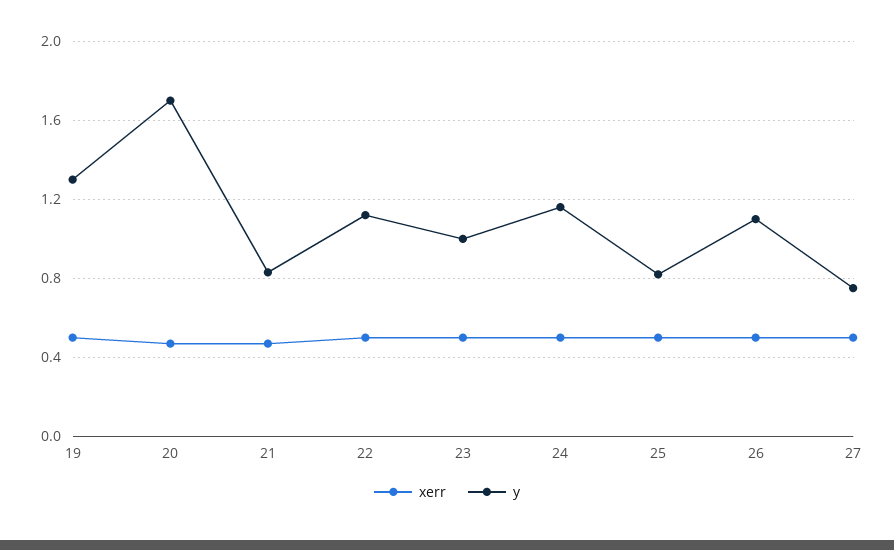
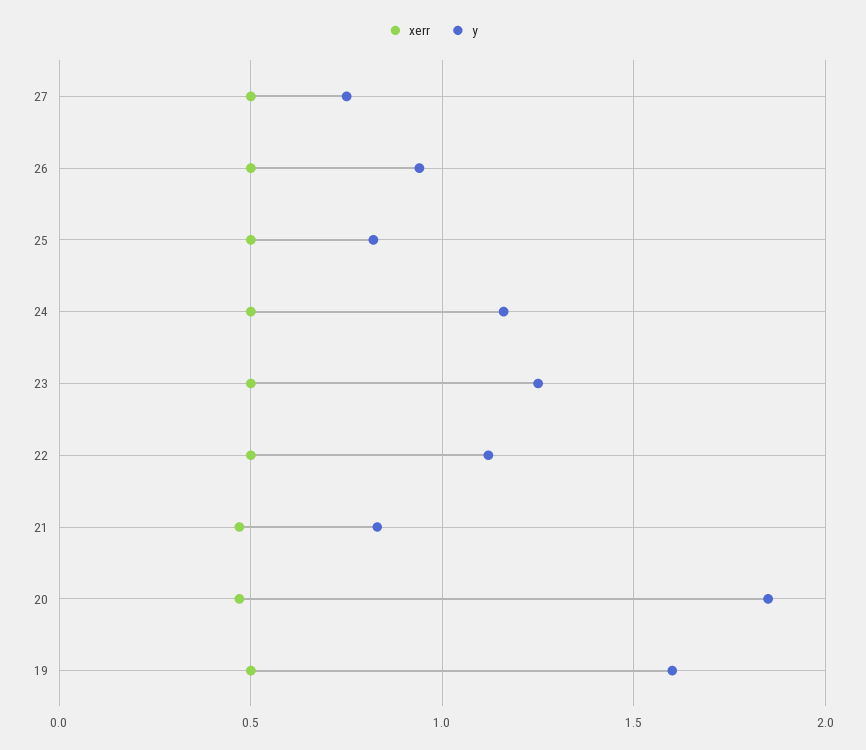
  {
    "xerr": {
      "19": 0.5,
      "20": 0.45,
      "21": 0.45,
      "22": 0.5,
      "23": 0.5,
      "24": 0.5,
      "25": 0.5,
      "26": 0.5,
      "27": 0.5
    },
    "y": {
-     "19": 1.3,
+     "19": 1.6,
-     "20": 1.7,
+     "20": 1.85,
      "21": 0.85,
      "22": 1.1,
-     "23": 1,
+     "23": 1.25,
      "24": 1.15,
      "25": 0.8,
-     "26": 1.1,
+     "26": 0.95,
      "27": 0.75
    }
  }

